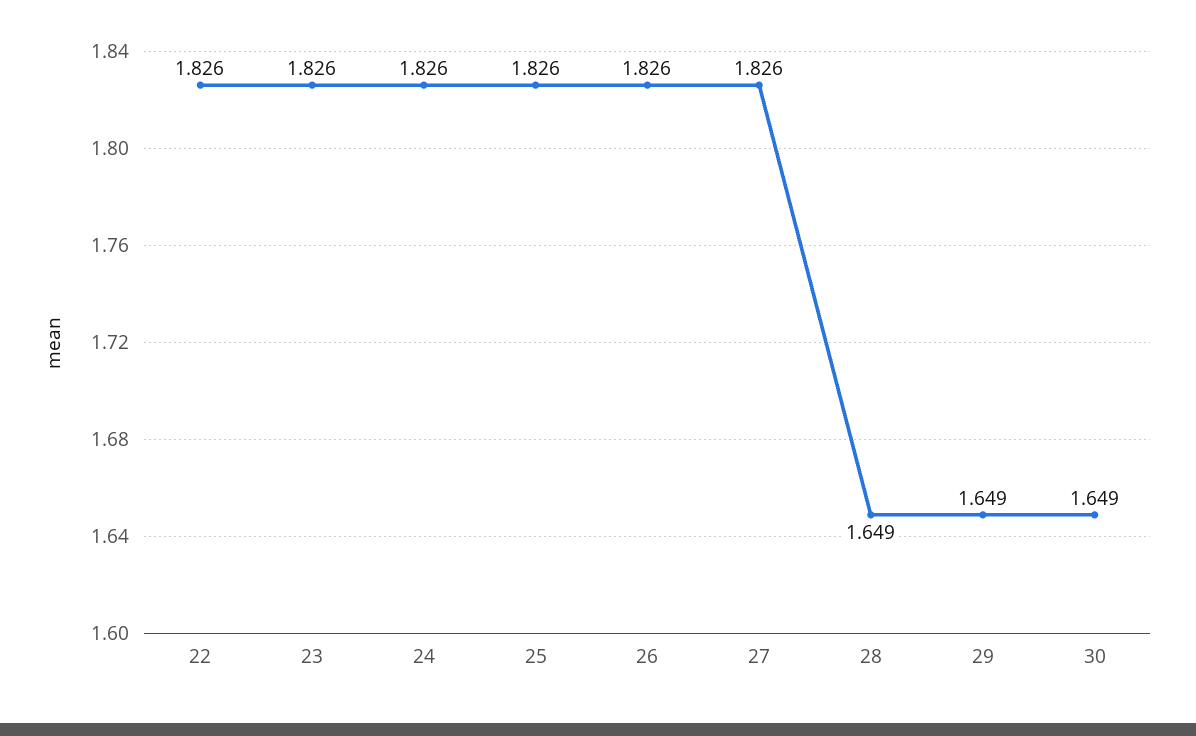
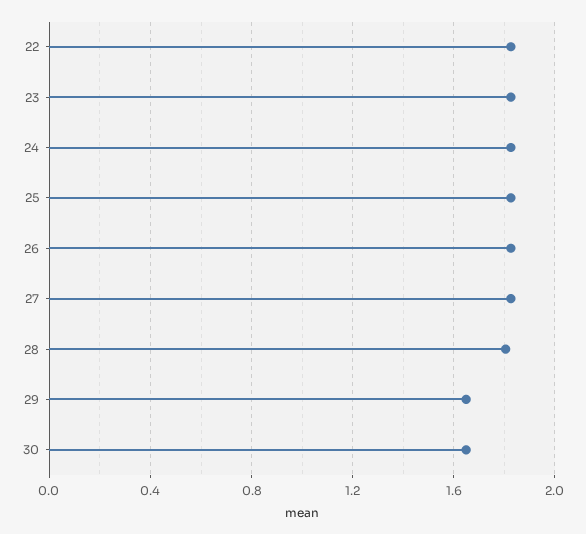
  {
    "22": 1.826,
    "23": 1.826,
    "24": 1.826,
    "25": 1.826,
    "26": 1.826,
    "27": 1.826,
-   "28": 1.649,
+   "28": 1.8,
    "29": 1.649,
    "30": 1.649
  }

